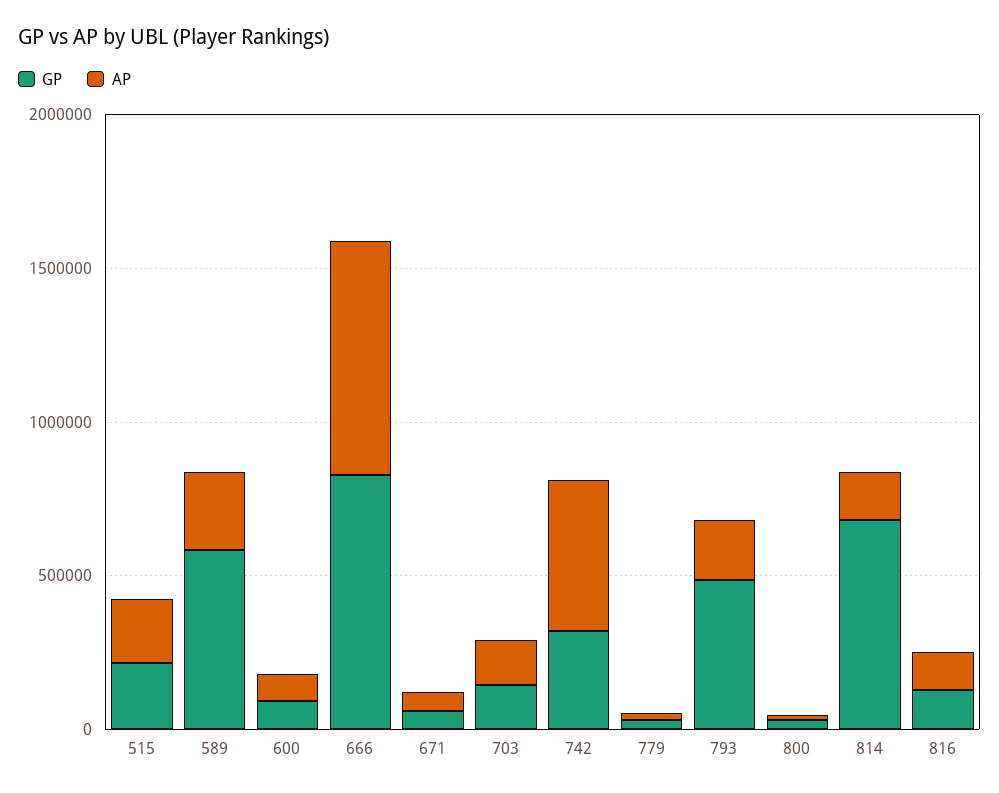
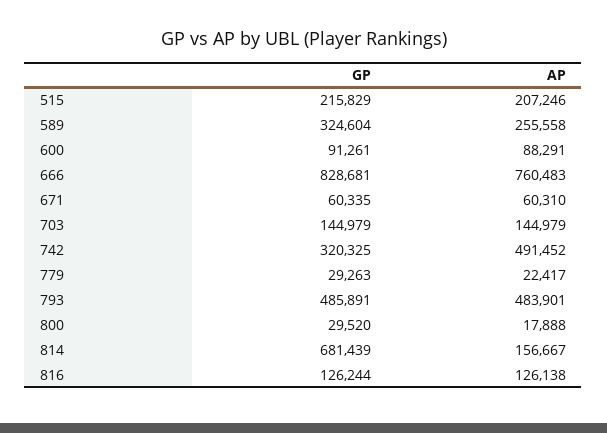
  {
    "GP": {
      "515": 215829,
-     "589": 600000,
+     "589": 324604,
      "600": 91261,
      "666": 828681,
      "671": 60335,
      "703": 144979,
      "742": 320325,
      "779": 29263,
      "793": 485891,
      "800": 29520,
      "814": 681439,
      "816": 126244
    },
    "AP": {
      "515": 207246,
      "589": 255558,
      "600": 88291,
      "666": 760483,
      "671": 60310,
      "703": 144979,
      "742": 491452,
      "779": 22417,
-     "793": 200000,
+     "793": 483901,
      "800": 17888,
      "814": 156667,
      "816": 126138
    }
  }

